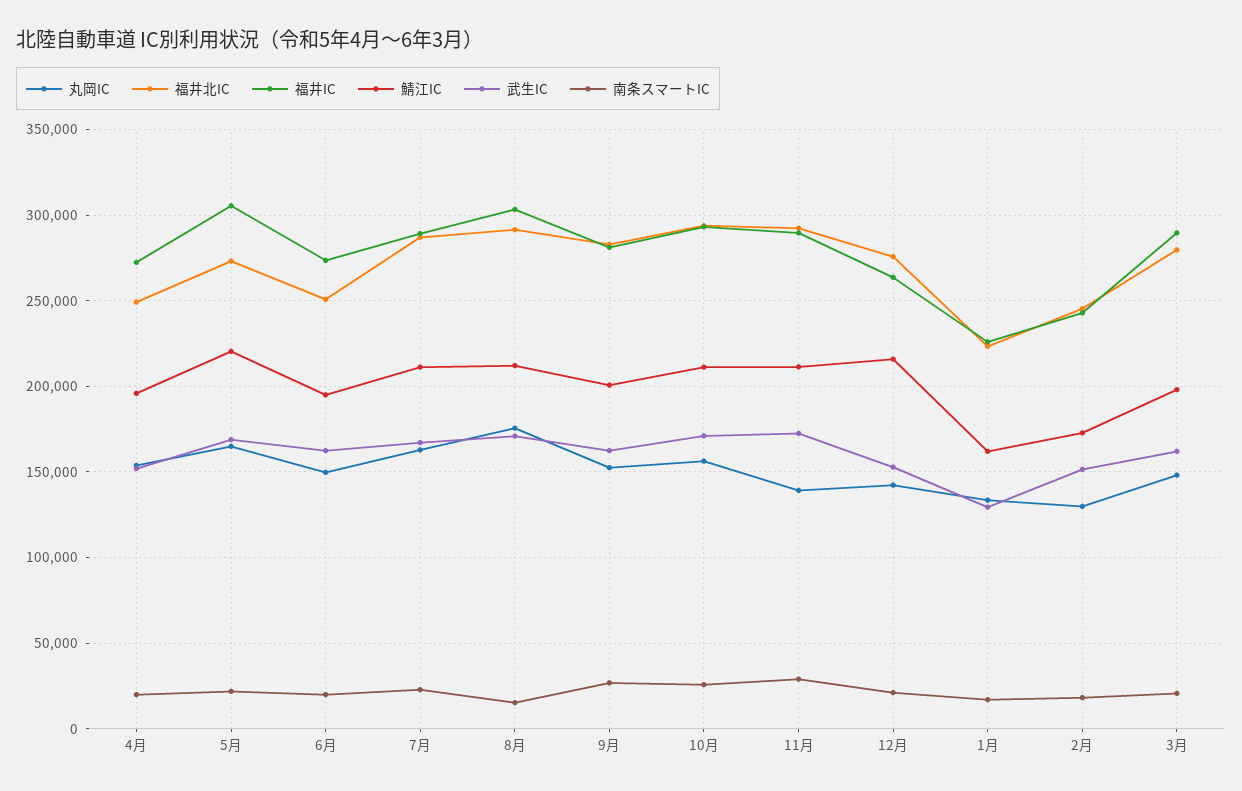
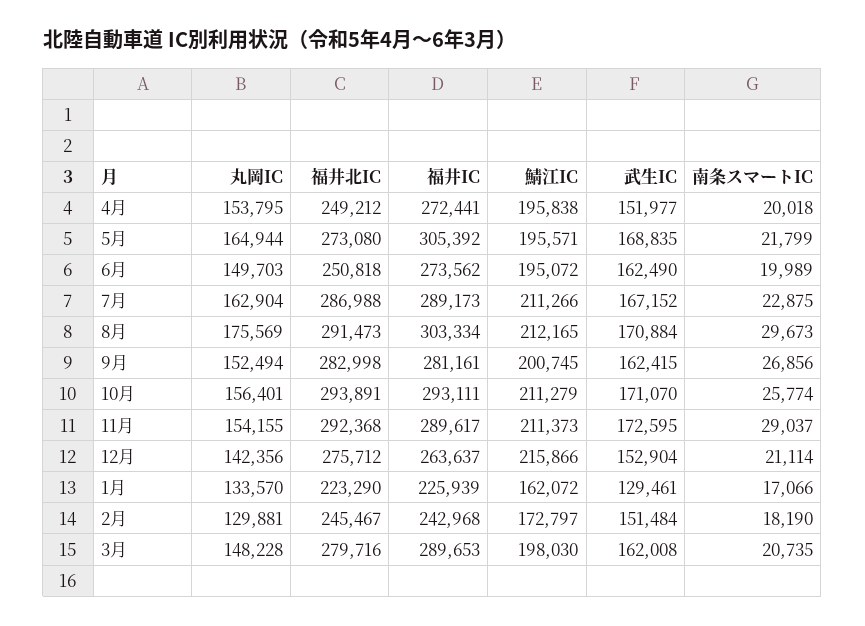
  {
    "丸岡IC": {
      "4月": 153795,
      "5月": 164944,
      "6月": 149703,
      "7月": 162904,
      "8月": 175569,
      "9月": 152494,
      "10月": 156401,
-     "11月": 140000,
+     "11月": 154155,
      "12月": 142356,
      "1月": 133570,
      "2月": 129881,
      "3月": 148228
    },
    "福井北IC": {
      "4月": 249212,
      "5月": 273080,
      "6月": 250818,
      "7月": 286988,
      "8月": 291473,
      "9月": 282998,
      "10月": 293891,
      "11月": 292368,
      "12月": 275712,
      "1月": 223290,
      "2月": 245467,
      "3月": 279716
    },
    "福井IC": {
      "4月": 272441,
      "5月": 305392,
      "6月": 273562,
      "7月": 289173,
      "8月": 303334,
      "9月": 281161,
      "10月": 293111,
      "11月": 289617,
      "12月": 263637,
      "1月": 225939,
      "2月": 242968,
      "3月": 289653
    },
    "鯖江IC": {
      "4月": 195838,
-     "5月": 220000,
+     "5月": 195571,
      "6月": 195072,
      "7月": 211266,
      "8月": 212165,
      "9月": 200745,
      "10月": 211279,
      "11月": 211373,
      "12月": 215866,
      "1月": 162072,
      "2月": 172797,
      "3月": 198030
    },
    "武生IC": {
      "4月": 151977,
      "5月": 168835,
      "6月": 162490,
      "7月": 167152,
      "8月": 170884,
      "9月": 162415,
      "10月": 171070,
      "11月": 172595,
      "12月": 152904,
      "1月": 129461,
      "2月": 151484,
      "3月": 162008
    },
    "南条スマートIC": {
      "4月": 20018,
      "5月": 21799,
      "6月": 19989,
      "7月": 22875,
-     "8月": 15000,
+     "8月": 29673,
      "9月": 26856,
      "10月": 25774,
      "11月": 29037,
      "12月": 21114,
      "1月": 17066,
      "2月": 18190,
      "3月": 20735
    }
  }

